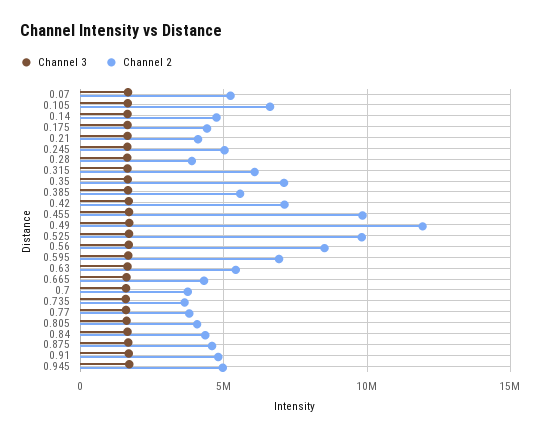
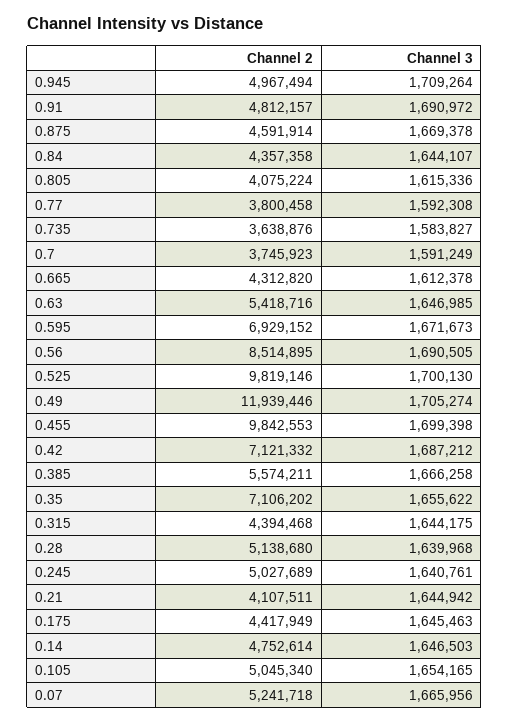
  {
    "Channel 3": {
      "0.07": 1665956,
      "0.105": 1654165,
      "0.14": 1646503,
      "0.175": 1645463,
      "0.21": 1644942,
      "0.245": 1640761,
      "0.28": 1639968,
      "0.315": 1644175,
      "0.35": 1655622,
      "0.385": 1666258,
      "0.42": 1687212,
      "0.455": 1699398,
      "0.49": 1705274,
      "0.525": 1700130,
      "0.56": 1690505,
      "0.595": 1671673,
      "0.63": 1646985,
      "0.665": 1612378,
      "0.7": 1591249,
      "0.735": 1583827,
      "0.77": 1592308,
      "0.805": 1615336,
      "0.84": 1644107,
      "0.875": 1669378,
      "0.91": 1690972,
      "0.945": 1709264
    },
    "Channel 2": {
      "0.07": 5241718,
-     "0.105": 6500000,
+     "0.105": 5045340,
      "0.14": 4752614,
      "0.175": 4417949,
      "0.21": 4107511,
      "0.245": 5027689,
-     "0.28": 4000000,
+     "0.28": 5138680,
-     "0.315": 6000000,
+     "0.315": 4394468,
      "0.35": 7106202,
      "0.385": 5574211,
      "0.42": 7121332,
      "0.455": 9842553,
      "0.49": 11939446,
      "0.525": 9819146,
      "0.56": 8514895,
      "0.595": 6929152,
      "0.63": 5418716,
      "0.665": 4312820,
      "0.7": 3745923,
      "0.735": 3638876,
      "0.77": 3800458,
      "0.805": 4075224,
      "0.84": 4357358,
      "0.875": 4591914,
      "0.91": 4812157,
      "0.945": 4967494
    }
  }

